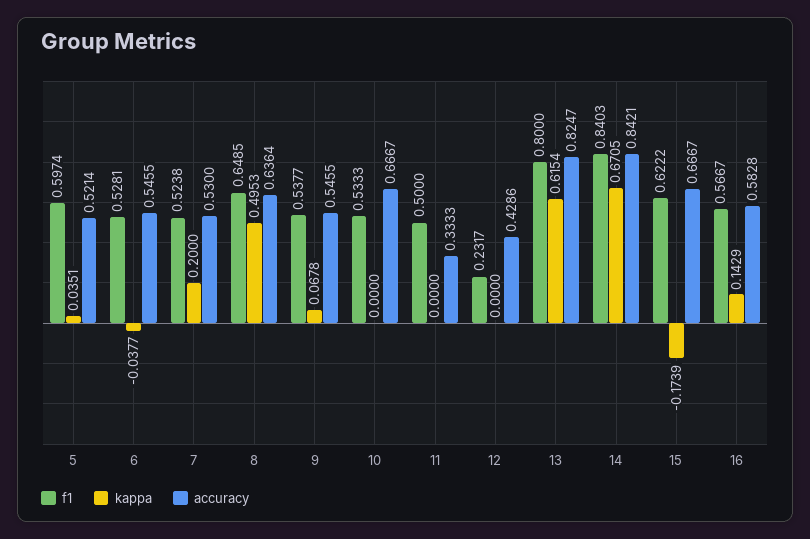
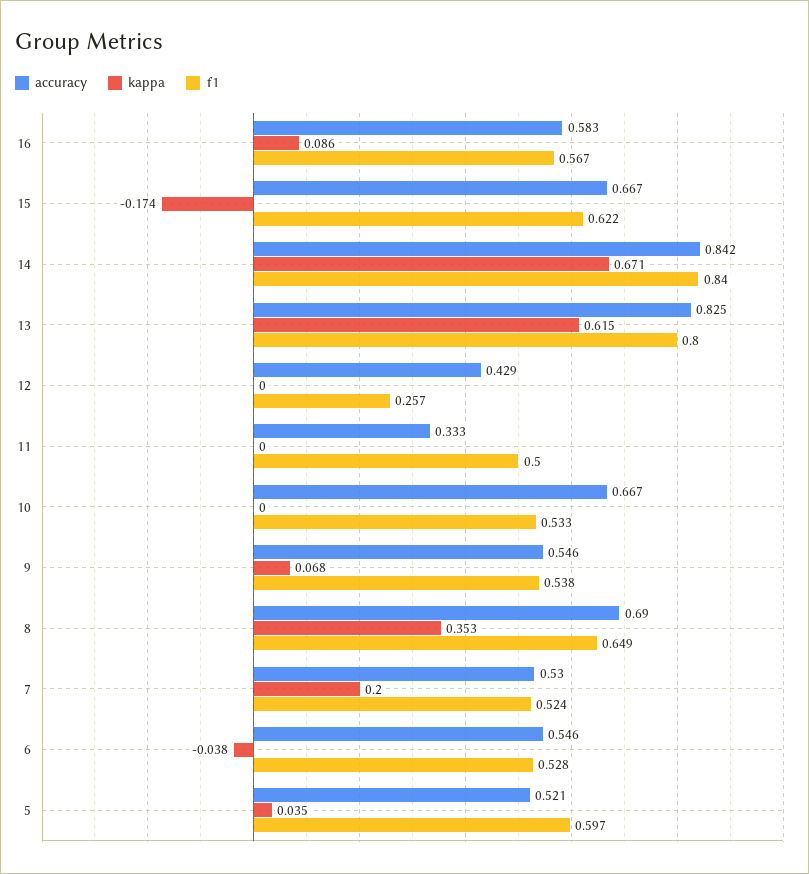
  {
    "f1": {
      "5": 0.5974,
      "6": 0.5281,
      "7": 0.5238,
      "8": 0.6485,
      "9": 0.5377,
      "10": 0.5333,
      "11": 0.5,
-     "12": 0.2317,
+     "12": 0.257,
      "13": 0.8,
      "14": 0.8403,
      "15": 0.6222,
      "16": 0.5667
    },
    "kappa": {
      "5": 0.0351,
      "6": -0.0377,
      "7": 0.2,
-     "8": 0.4953,
+     "8": 0.353,
      "9": 0.0678,
      "10": 0,
      "11": 0,
      "12": 0,
      "13": 0.6154,
      "14": 0.6705,
      "15": -0.1739,
-     "16": 0.1429
+     "16": 0.086
    },
    "accuracy": {
      "5": 0.5214,
      "6": 0.5455,
      "7": 0.53,
-     "8": 0.6364,
+     "8": 0.69,
      "9": 0.5455,
      "10": 0.6667,
      "11": 0.3333,
      "12": 0.4286,
      "13": 0.8247,
      "14": 0.8421,
      "15": 0.6667,
      "16": 0.5828
    }
  }

